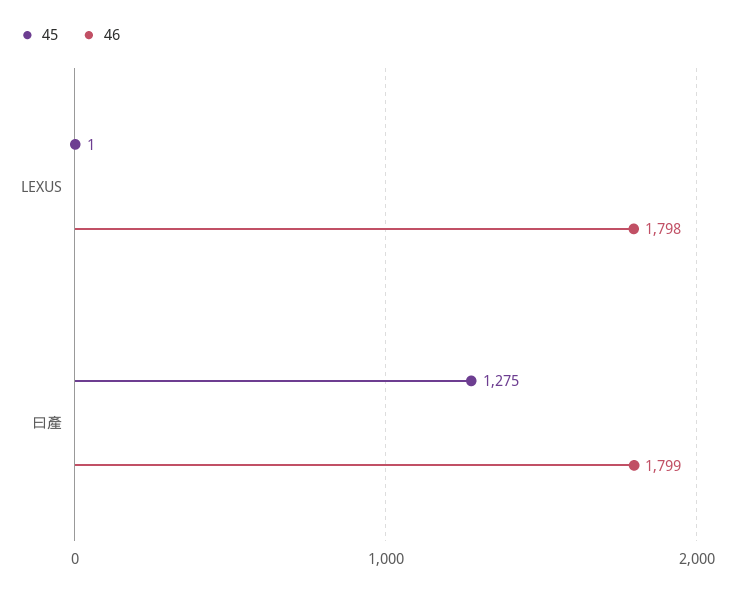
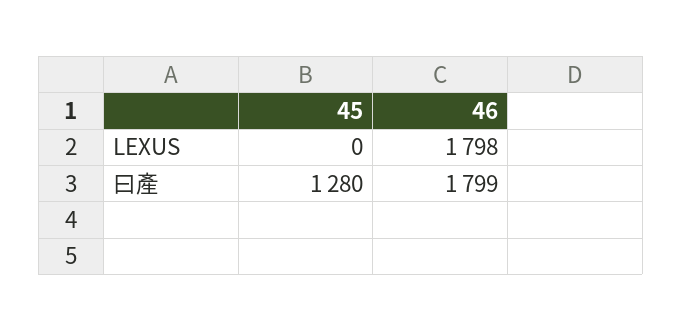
  {
    "45": {
-     "LEXUS": 1,
+     "LEXUS": 0,
-     "曰產": 1275
+     "曰產": 1280
    },
    "46": {
      "LEXUS": 1798,
      "曰產": 1799
    }
  }

